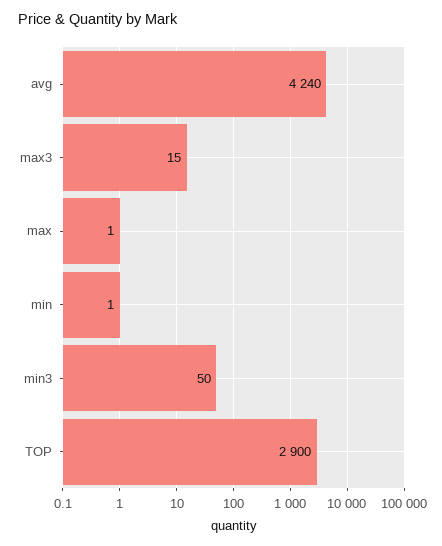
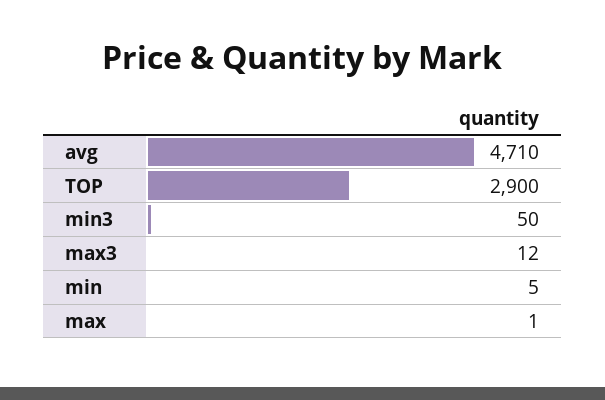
  {
-   "avg": 4240,
+   "avg": 4710,
-   "max3": 15,
+   "max3": 12,
    "max": 1,
-   "min": 1,
+   "min": 5,
    "min3": 50,
    "TOP": 2900
  }

